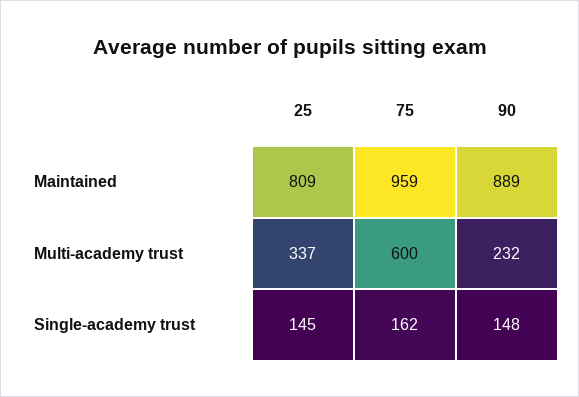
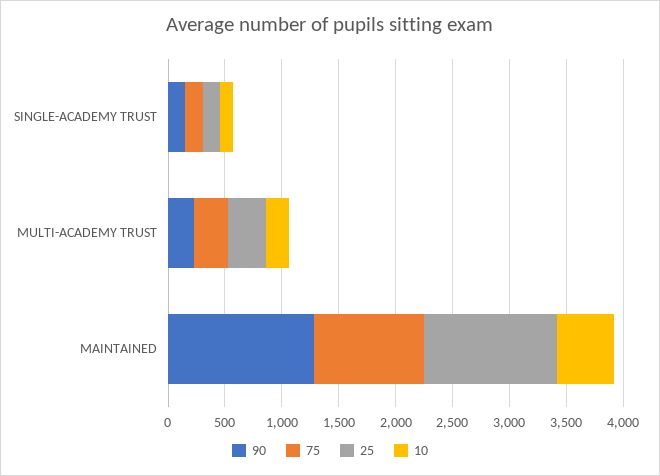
  {
    "25": {
-     "Maintained": 809,
+     "Maintained": 1200,
      "Multi-academy trust": 337,
      "Single-academy trust": 145
    },
    "75": {
      "Maintained": 959,
-     "Multi-academy trust": 600,
+     "Multi-academy trust": 300,
      "Single-academy trust": 162
    },
    "90": {
-     "Maintained": 889,
+     "Maintained": 1300,
      "Multi-academy trust": 232,
      "Single-academy trust": 148
-   }
+   },
+   "10": {
+     "Single-academy trust": 100,
+     "Multi-academy trust": 200,
+     "Maintained": 500
+   }
  }

